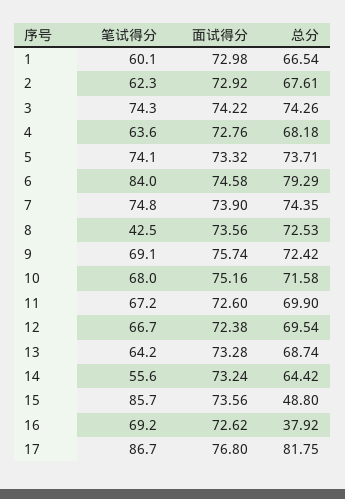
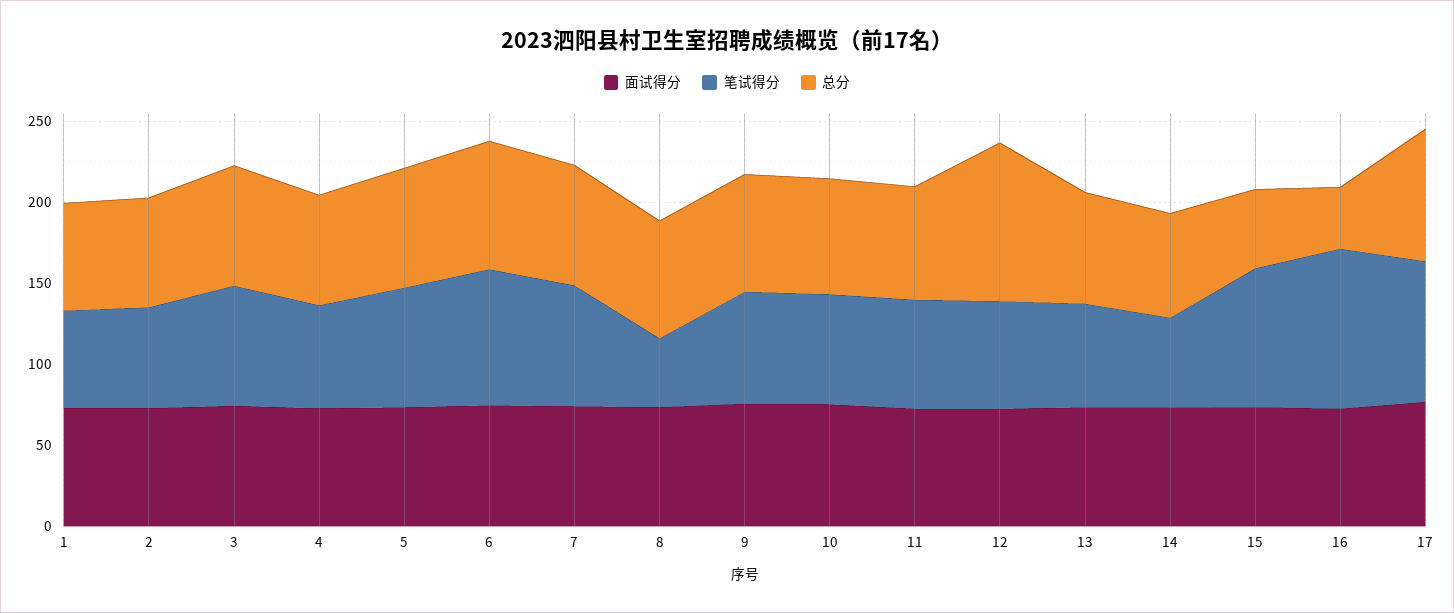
  {
    "笔试得分": {
      "1": 60.1,
      "2": 62.3,
      "3": 74.3,
      "4": 63.6,
      "5": 74.1,
      "6": 84,
      "7": 74.8,
      "8": 42.5,
      "9": 69.1,
      "10": 68,
      "11": 67.2,
      "12": 66.7,
      "13": 64.2,
      "14": 55.6,
      "15": 85.7,
-     "16": 69.2,
+     "16": 100,
      "17": 86.7
    },
    "面试得分": {
      "1": 72.98,
      "2": 72.92,
      "3": 74.22,
      "4": 72.76,
      "5": 73.32,
      "6": 74.58,
      "7": 73.9,
      "8": 73.56,
      "9": 75.74,
      "10": 75.16,
      "11": 72.6,
      "12": 72.38,
      "13": 73.28,
      "14": 73.24,
      "15": 73.56,
      "16": 72.62,
      "17": 76.8
    },
    "总分": {
      "1": 66.54,
      "2": 67.61,
      "3": 74.26,
      "4": 68.18,
      "5": 73.71,
      "6": 79.29,
      "7": 74.35,
      "8": 72.53,
      "9": 72.42,
      "10": 71.58,
      "11": 69.9,
-     "12": 69.54,
+     "12": 100,
      "13": 68.74,
      "14": 64.42,
      "15": 48.8,
      "16": 37.92,
      "17": 81.75
    }
  }

